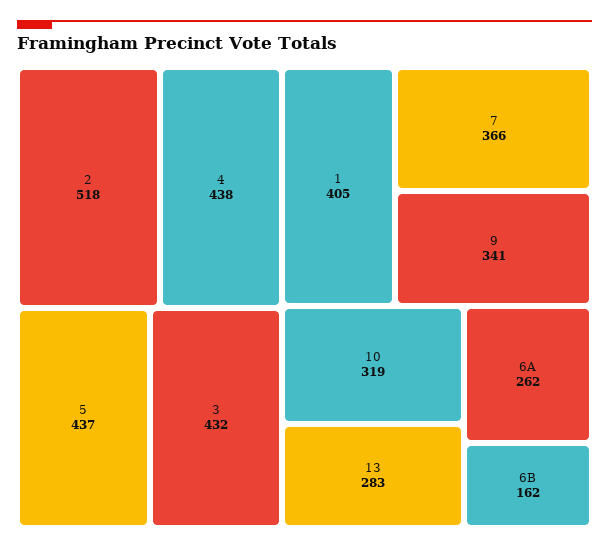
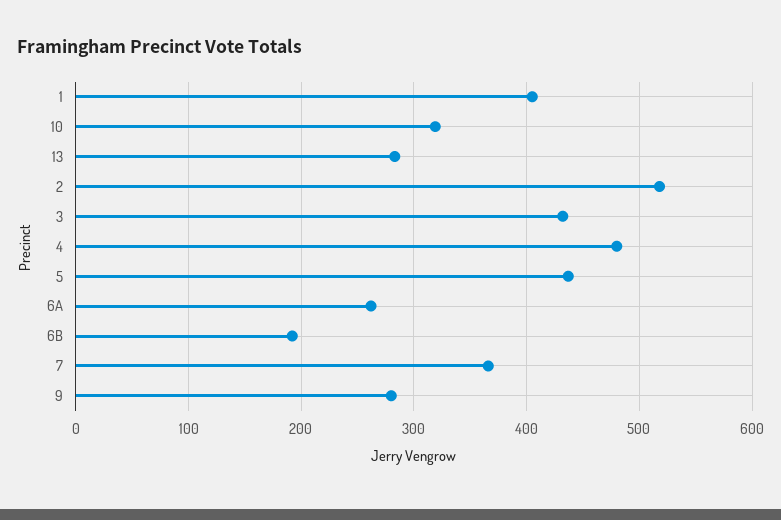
  {
    "2": 518,
-   "4": 438,
+   "4": 480,
    "5": 437,
    "3": 432,
    "1": 405,
    "7": 366,
-   "9": 341,
+   "9": 280,
    "10": 319,
    "13": 283,
    "6A": 262,
-   "6B": 162
+   "6B": 190
  }

